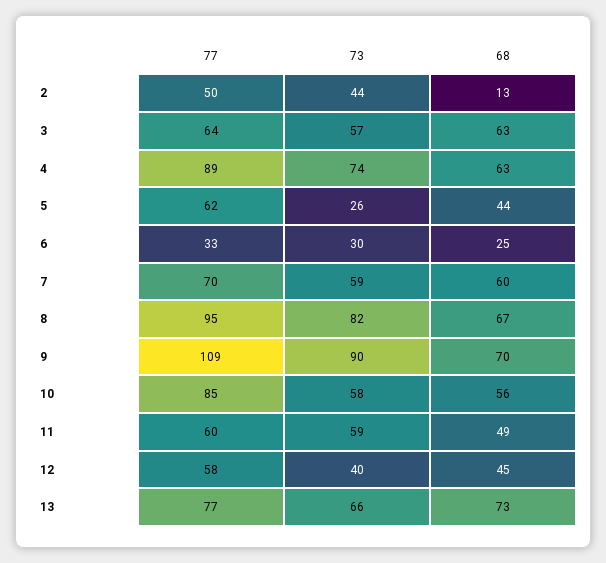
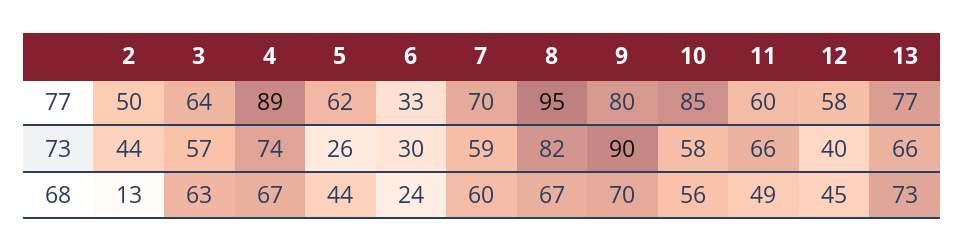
  {
    "77": {
      "2": 50,
      "3": 64,
      "4": 89,
      "5": 62,
      "6": 33,
      "7": 70,
      "8": 95,
-     "9": 109,
+     "9": 80,
      "10": 85,
      "11": 60,
      "12": 58,
      "13": 77
    },
    "73": {
      "2": 44,
      "3": 57,
      "4": 74,
      "5": 26,
      "6": 30,
      "7": 59,
      "8": 82,
      "9": 90,
      "10": 58,
-     "11": 59,
+     "11": 66,
      "12": 40,
      "13": 66
    },
    "68": {
      "2": 13,
      "3": 63,
-     "4": 63,
+     "4": 67,
      "5": 44,
-     "6": 25,
+     "6": 24,
      "7": 60,
      "8": 67,
      "9": 70,
      "10": 56,
      "11": 49,
      "12": 45,
      "13": 73
    }
  }

